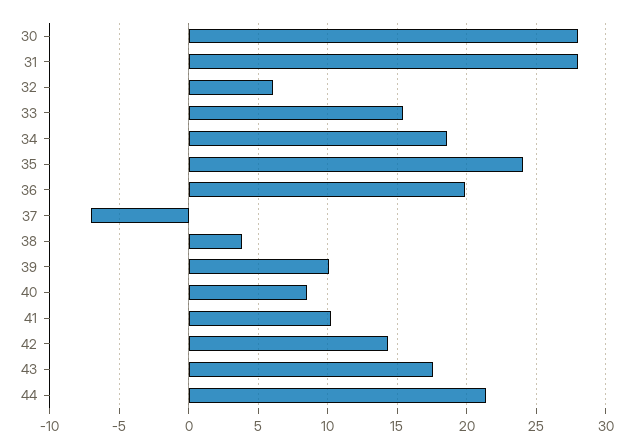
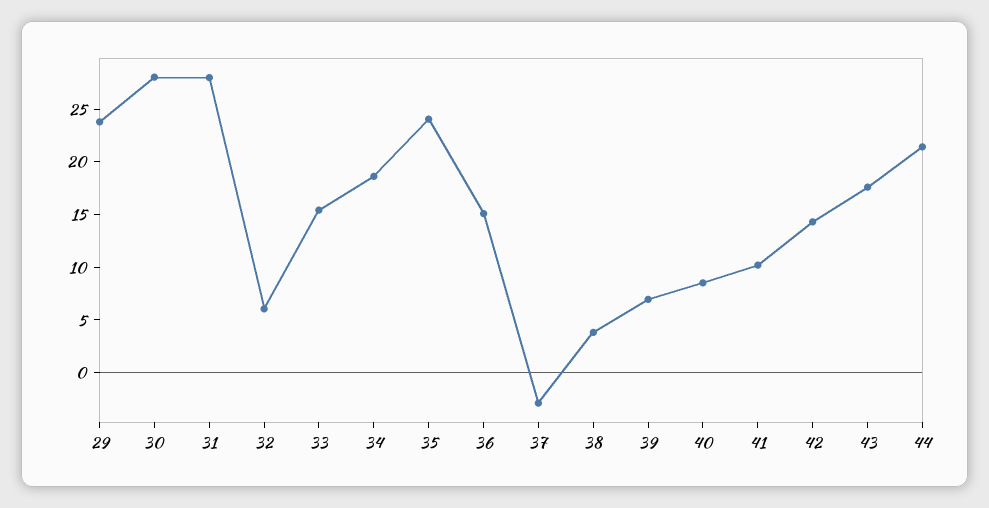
  {
    "30": 28,
    "31": 28,
    "32": 6,
    "33": 15.5,
    "34": 18.5,
    "35": 24,
-   "36": 20,
+   "36": 15,
-   "37": -7,
+   "37": -3,
    "38": 4,
-   "39": 10,
+   "39": 7,
    "40": 8.5,
    "41": 10,
    "42": 14.5,
    "43": 17.5,
-   "44": 21.5
+   "44": 21.5,
+   "29": 24
  }

